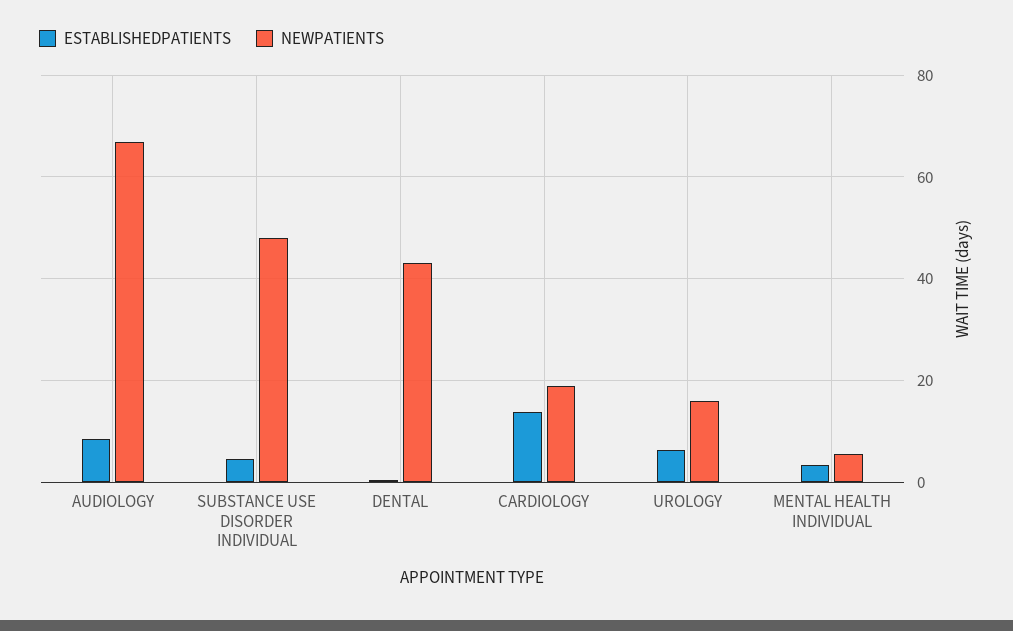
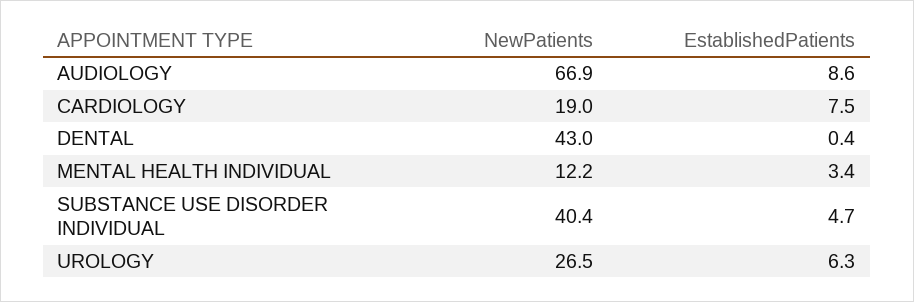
  {
    "ESTABLISHEDPATIENTS": {
      "AUDIOLOGY": 8.6,
      "SUBSTANCE USE DISORDER INDIVIDUAL": 4.7,
      "DENTAL": 0.4,
-     "CARDIOLOGY": 14,
+     "CARDIOLOGY": 7.5,
      "UROLOGY": 6.3,
      "MENTAL HEALTH INDIVIDUAL": 3.4
    },
    "NEWPATIENTS": {
      "AUDIOLOGY": 66.9,
-     "SUBSTANCE USE DISORDER INDIVIDUAL": 48,
+     "SUBSTANCE USE DISORDER INDIVIDUAL": 40.4,
      "DENTAL": 43,
      "CARDIOLOGY": 19,
-     "UROLOGY": 16,
+     "UROLOGY": 26.5,
-     "MENTAL HEALTH INDIVIDUAL": 6
+     "MENTAL HEALTH INDIVIDUAL": 12.2
    }
  }

